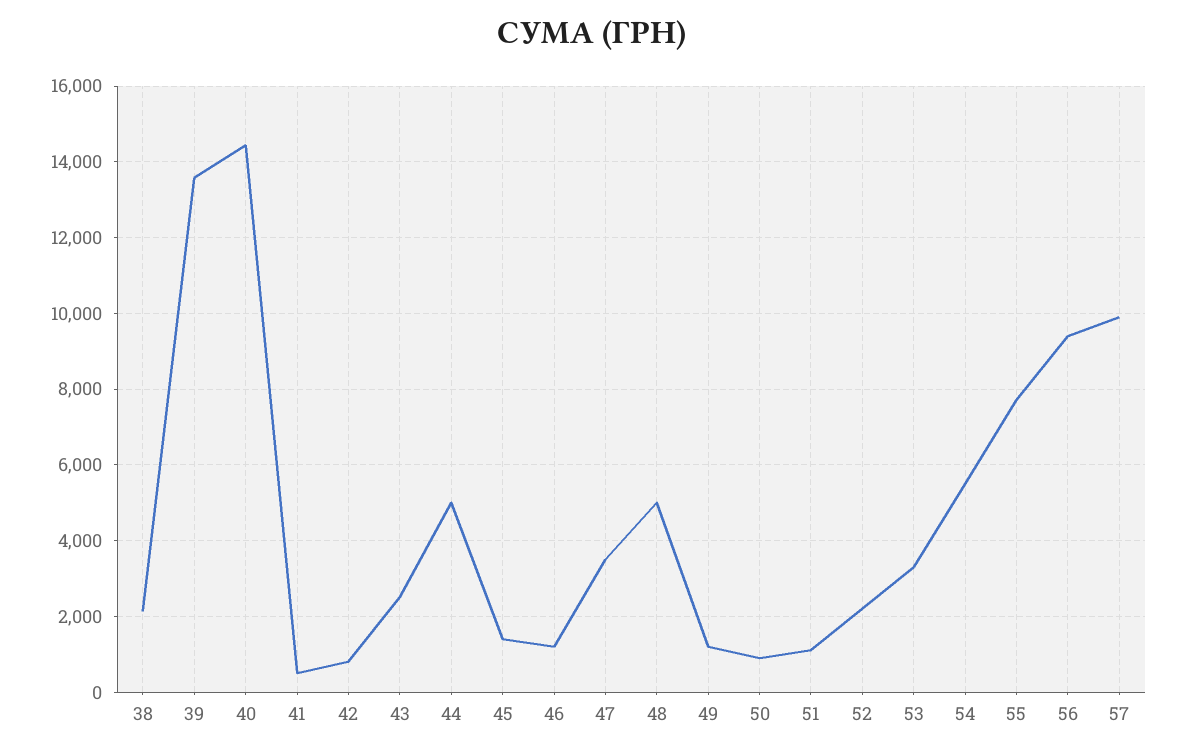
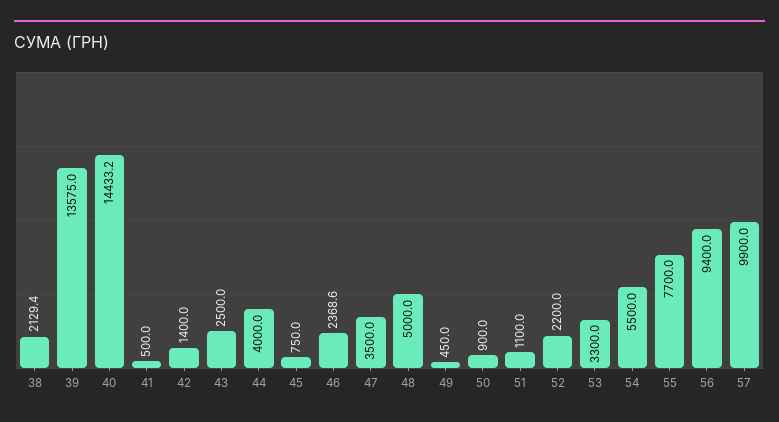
  {
    "38": 2129.4,
    "39": 13575,
    "40": 14433.2,
    "41": 500,
-   "42": 800,
+   "42": 1400,
    "43": 2500,
-   "44": 5000,
+   "44": 4000,
-   "45": 1400,
+   "45": 750,
-   "46": 1200,
+   "46": 2368.6,
    "47": 3500,
    "48": 5000,
-   "49": 1200,
+   "49": 450,
    "50": 900,
    "51": 1100,
    "52": 2200,
    "53": 3300,
    "54": 5500,
    "55": 7700,
    "56": 9400,
    "57": 9900
  }

